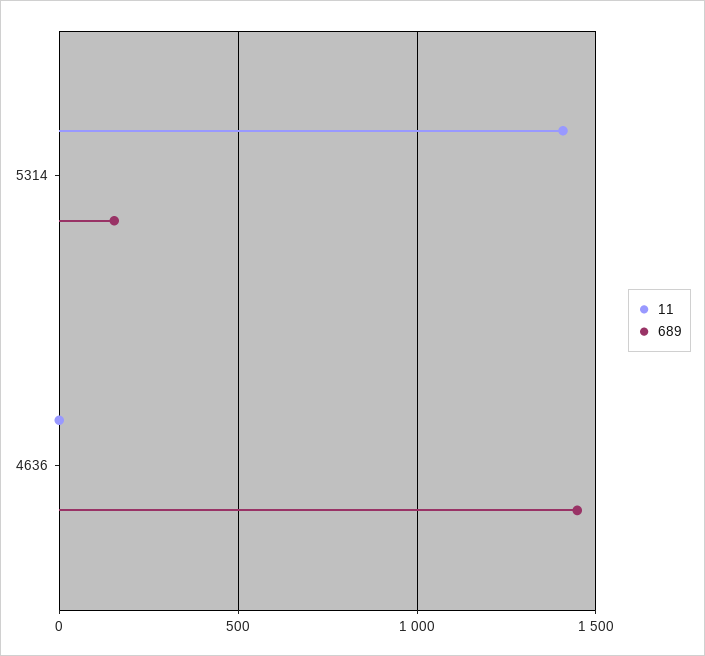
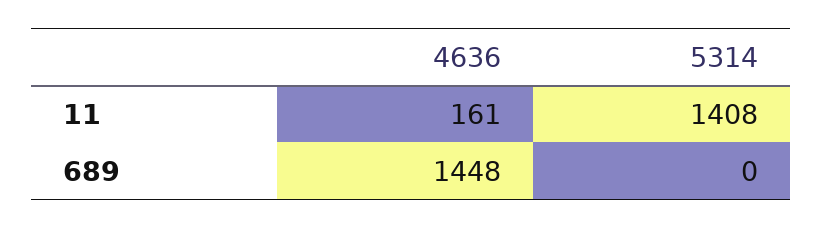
  {
    "11": {
      "5314": 1408,
-     "4636": 0
+     "4636": 161
    },
    "689": {
-     "5314": 150,
+     "5314": 0,
      "4636": 1448
    }
  }

